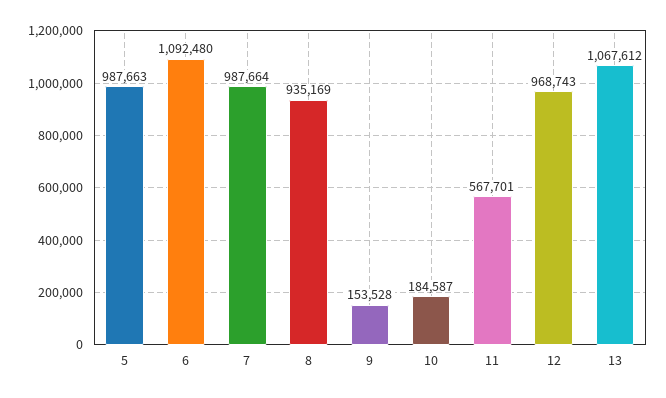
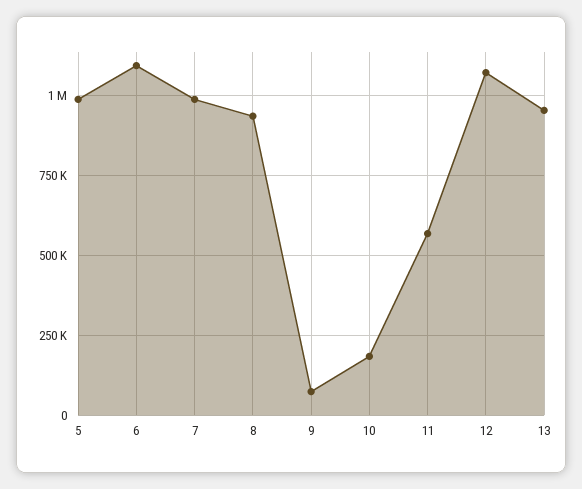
  {
    "5": 987663,
    "6": 1092480,
    "7": 987664,
    "8": 935169,
-   "9": 153528,
+   "9": 75000,
    "10": 184587,
    "11": 567701,
-   "12": 968743,
+   "12": 1075000,
-   "13": 1067612
+   "13": 950000
  }

